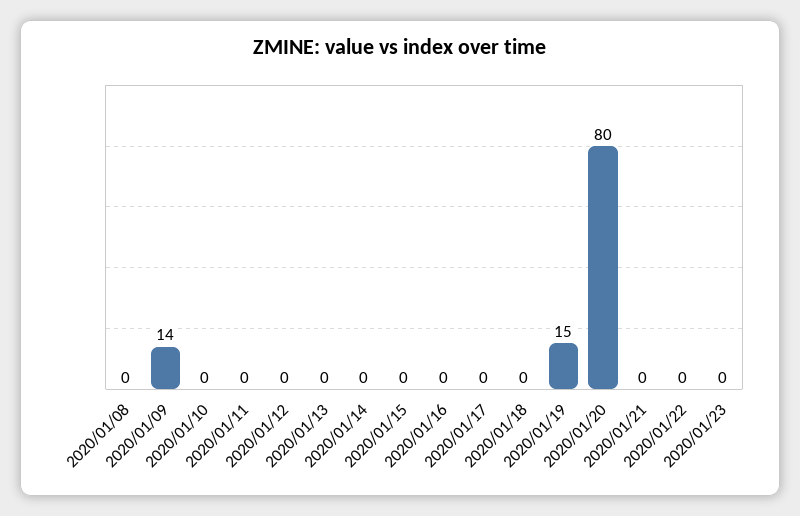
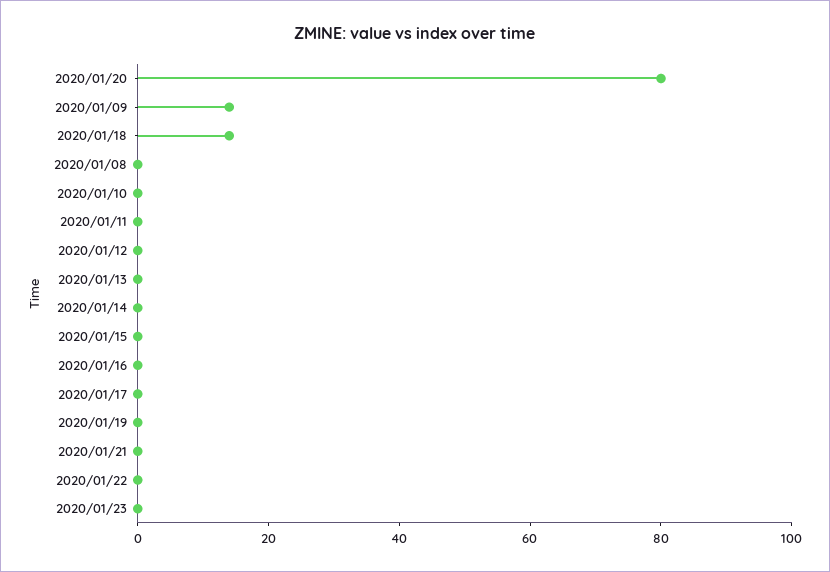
  {
    "2020/01/08": 0,
    "2020/01/09": 14,
    "2020/01/10": 0,
    "2020/01/11": 0,
    "2020/01/12": 0,
    "2020/01/13": 0,
    "2020/01/14": 0,
    "2020/01/15": 0,
    "2020/01/16": 0,
    "2020/01/17": 0,
-   "2020/01/18": 0,
+   "2020/01/18": 15,
-   "2020/01/19": 15,
+   "2020/01/19": 0,
    "2020/01/20": 80,
    "2020/01/21": 0,
    "2020/01/22": 0,
    "2020/01/23": 0
  }

